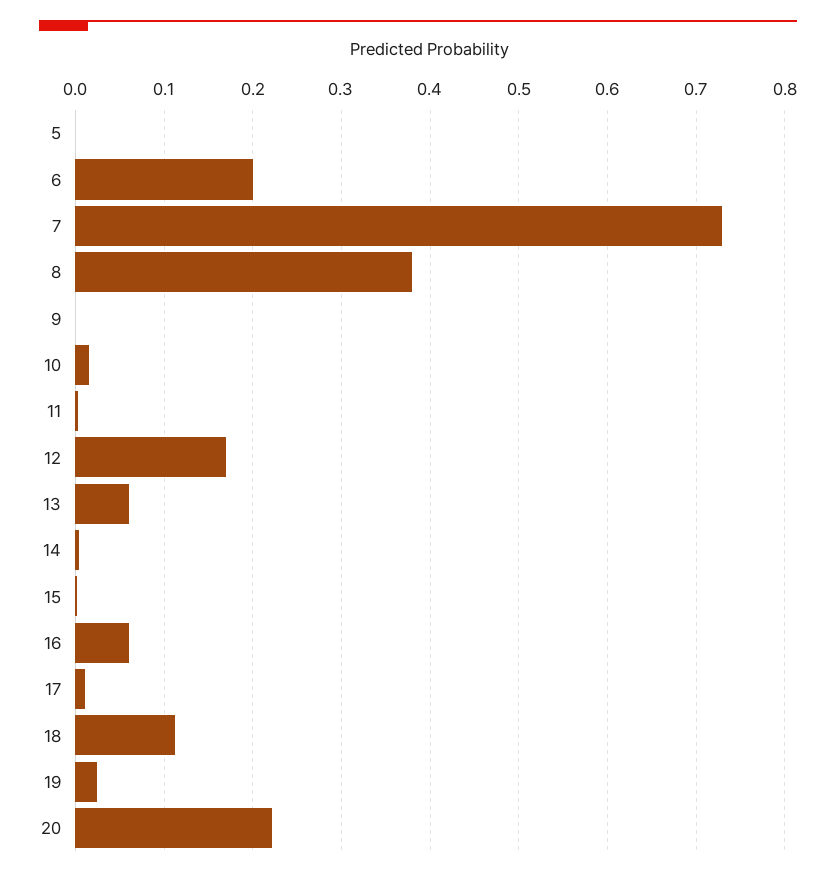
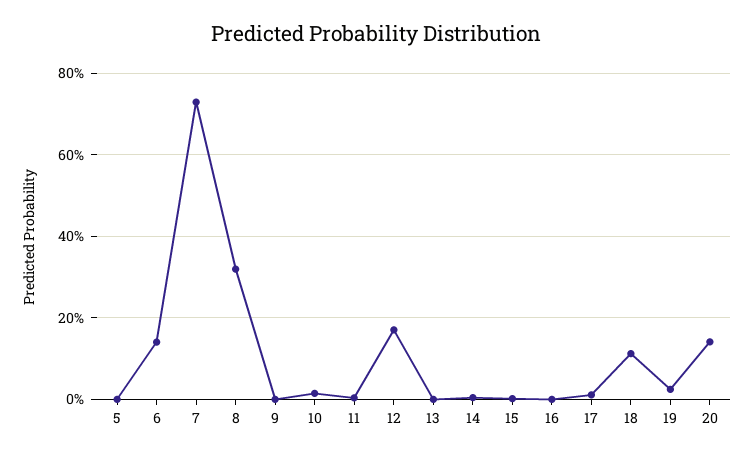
  {
    "5": 0,
-   "6": 0.2,
+   "6": 0.14,
    "7": 0.73,
-   "8": 0.38,
+   "8": 0.32,
    "9": 0,
    "10": 0.01,
    "11": 0,
    "12": 0.17,
-   "13": 0.06,
+   "13": 0,
    "14": 0,
    "15": 0,
-   "16": 0.06,
+   "16": 0,
    "17": 0.01,
    "18": 0.11,
    "19": 0.02,
-   "20": 0.22
+   "20": 0.14
  }

